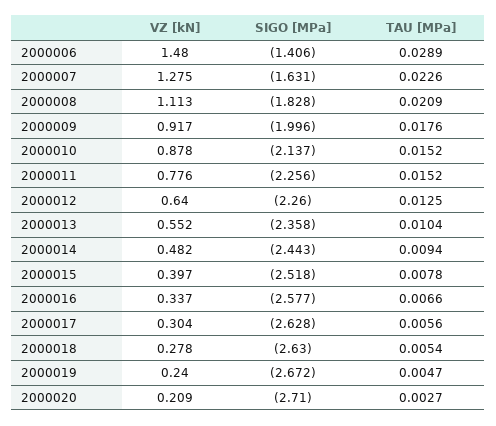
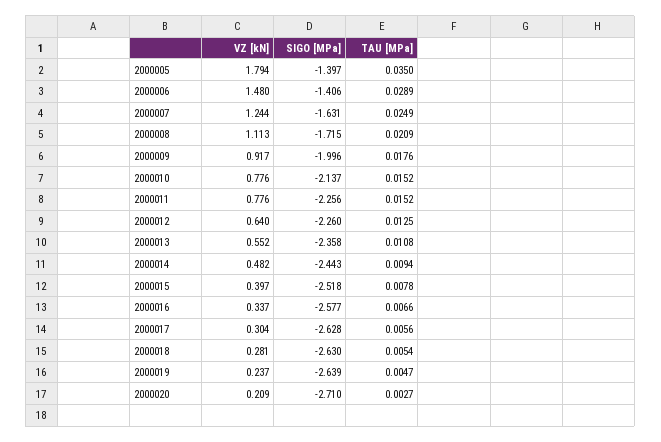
  {
    "VZ [kN]": {
      "2000006": 1.48,
-     "2000007": 1.275,
+     "2000007": 1.244,
      "2000008": 1.113,
      "2000009": 0.917,
-     "2000010": 0.878,
+     "2000010": 0.776,
      "2000011": 0.776,
      "2000012": 0.64,
      "2000013": 0.552,
      "2000014": 0.482,
      "2000015": 0.397,
      "2000016": 0.337,
      "2000017": 0.304,
-     "2000018": 0.278,
+     "2000018": 0.281,
-     "2000019": 0.24,
+     "2000019": 0.237,
-     "2000020": 0.209
+     "2000020": 0.209,
+     "2000005": 1.794
    },
    "SIGO [MPa]": {
      "2000006": -1.406,
      "2000007": -1.631,
-     "2000008": -1.828,
+     "2000008": -1.715,
      "2000009": -1.996,
      "2000010": -2.137,
      "2000011": -2.256,
      "2000012": -2.26,
      "2000013": -2.358,
      "2000014": -2.443,
      "2000015": -2.518,
      "2000016": -2.577,
      "2000017": -2.628,
      "2000018": -2.63,
-     "2000019": -2.672,
+     "2000019": -2.639,
-     "2000020": -2.71
+     "2000020": -2.71,
+     "2000005": -1.397
    },
    "TAU [MPa]": {
      "2000006": 0.0289,
-     "2000007": 0.0226,
+     "2000007": 0.0249,
      "2000008": 0.0209,
      "2000009": 0.0176,
      "2000010": 0.0152,
      "2000011": 0.0152,
      "2000012": 0.0125,
-     "2000013": 0.0104,
+     "2000013": 0.0108,
      "2000014": 0.0094,
      "2000015": 0.0078,
      "2000016": 0.0066,
      "2000017": 0.0056,
      "2000018": 0.0054,
      "2000019": 0.0047,
-     "2000020": 0.0027
+     "2000020": 0.0027,
+     "2000005": 0.035
    }
  }

